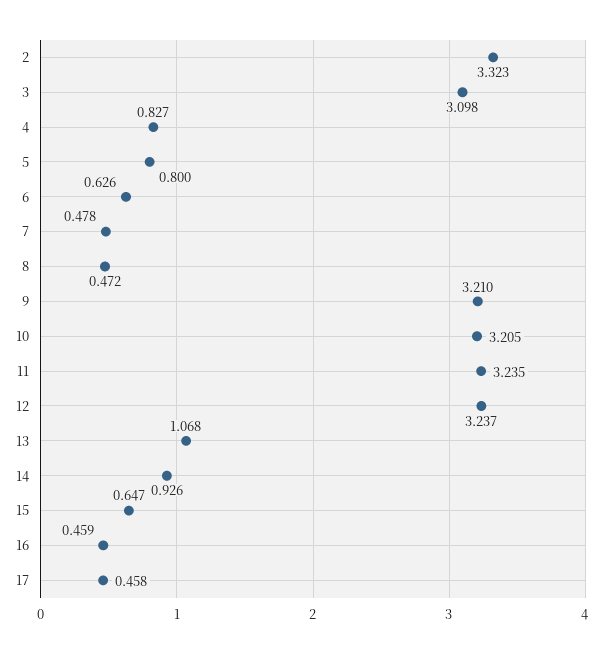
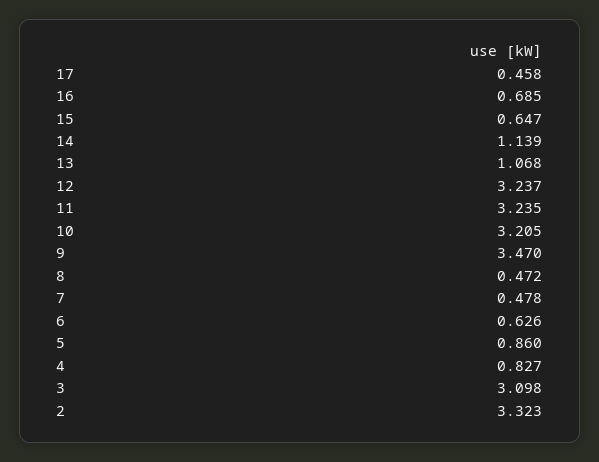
  {
    "2": 3.323,
    "3": 3.098,
    "4": 0.827,
-   "5": 0.8,
+   "5": 0.86,
    "6": 0.626,
    "7": 0.478,
    "8": 0.472,
-   "9": 3.21,
+   "9": 3.47,
    "10": 3.205,
    "11": 3.235,
    "12": 3.237,
    "13": 1.068,
-   "14": 0.926,
+   "14": 1.139,
    "15": 0.647,
-   "16": 0.459,
+   "16": 0.685,
    "17": 0.458
  }

